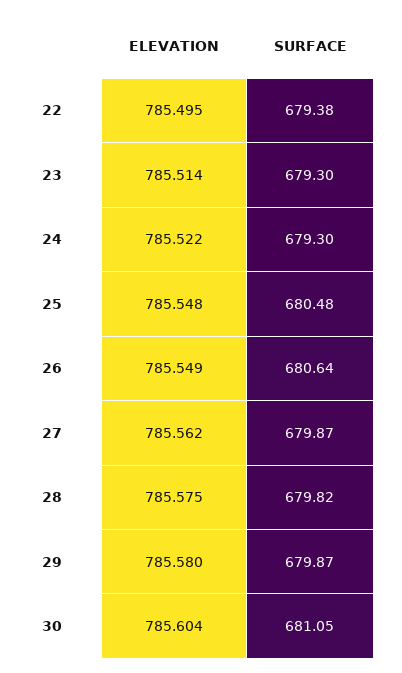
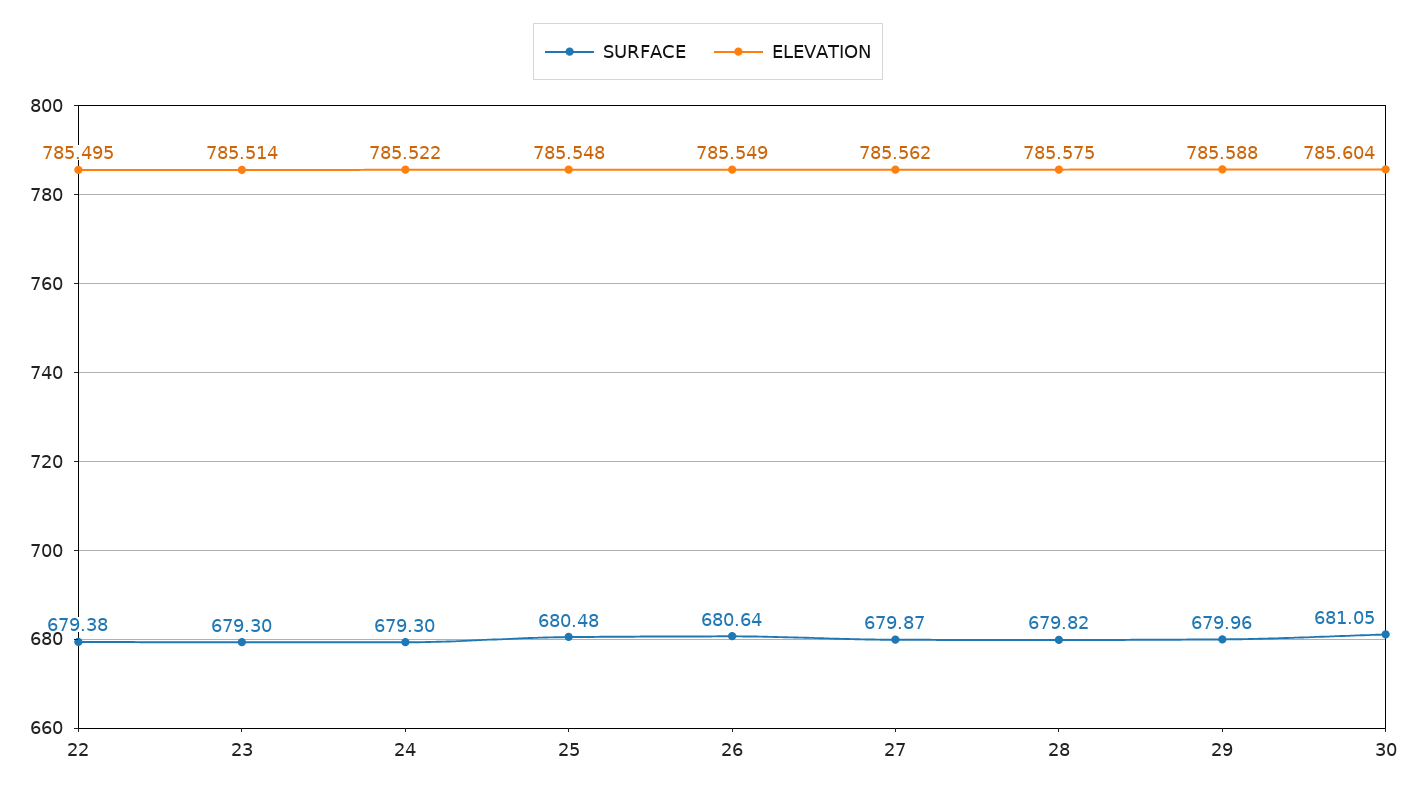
  {
    "ELEVATION": {
      "22": 785.495,
      "23": 785.514,
      "24": 785.522,
      "25": 785.548,
      "26": 785.549,
      "27": 785.562,
      "28": 785.575,
-     "29": 785.58,
+     "29": 785.588,
      "30": 785.604
    },
    "SURFACE": {
      "22": 679.38,
      "23": 679.3,
      "24": 679.3,
      "25": 680.48,
      "26": 680.64,
      "27": 679.87,
      "28": 679.82,
-     "29": 679.87,
+     "29": 679.96,
      "30": 681.05
    }
  }

